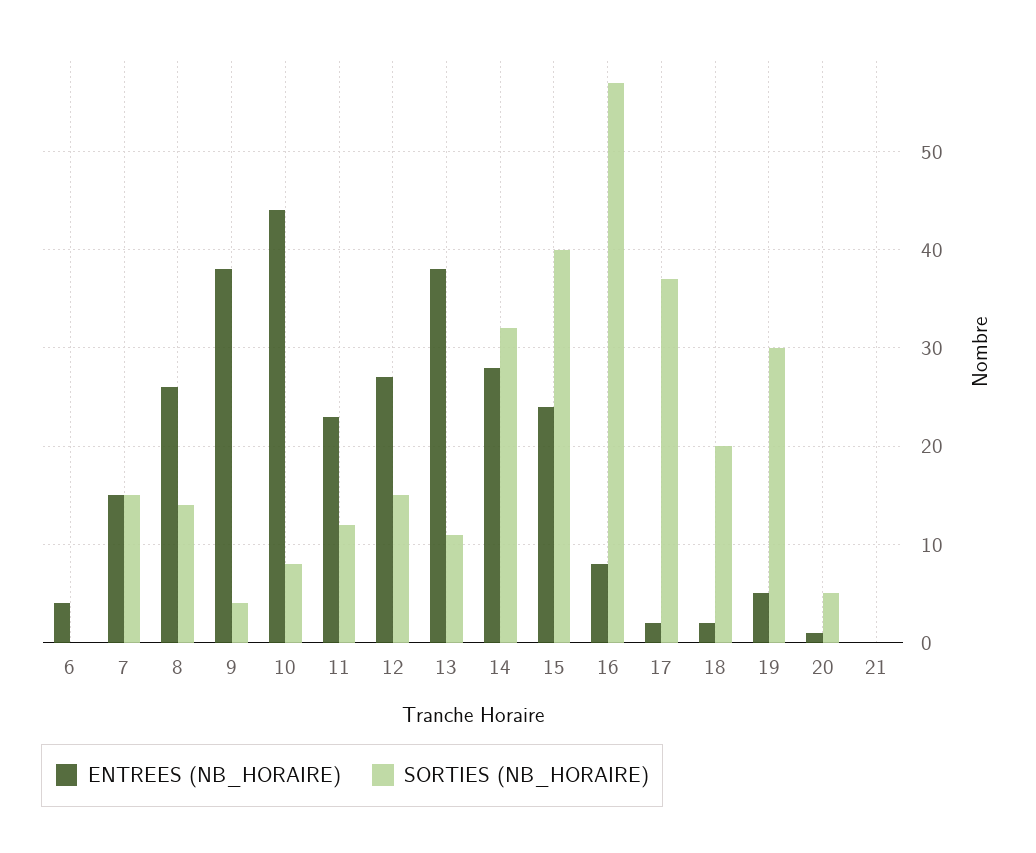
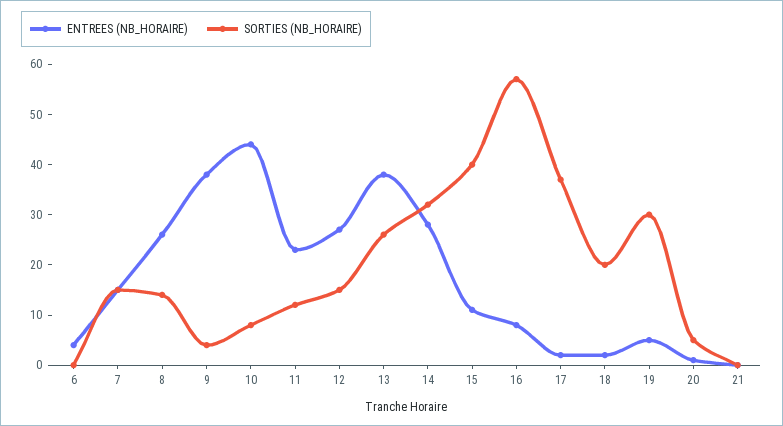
  {
    "ENTREES (NB_HORAIRE)": {
      "6": 4,
      "7": 15,
      "8": 26,
      "9": 38,
      "10": 44,
      "11": 23,
      "12": 27,
      "13": 38,
      "14": 28,
-     "15": 24,
+     "15": 10,
      "16": 8,
      "17": 2,
      "18": 2,
      "19": 5,
      "20": 1,
      "21": 0
    },
    "SORTIES (NB_HORAIRE)": {
      "6": 0,
      "7": 15,
      "8": 14,
      "9": 4,
      "10": 8,
      "11": 12,
      "12": 15,
-     "13": 11,
+     "13": 25,
      "14": 32,
      "15": 40,
      "16": 57,
      "17": 37,
      "18": 20,
      "19": 30,
      "20": 5,
      "21": 0
    }
  }

